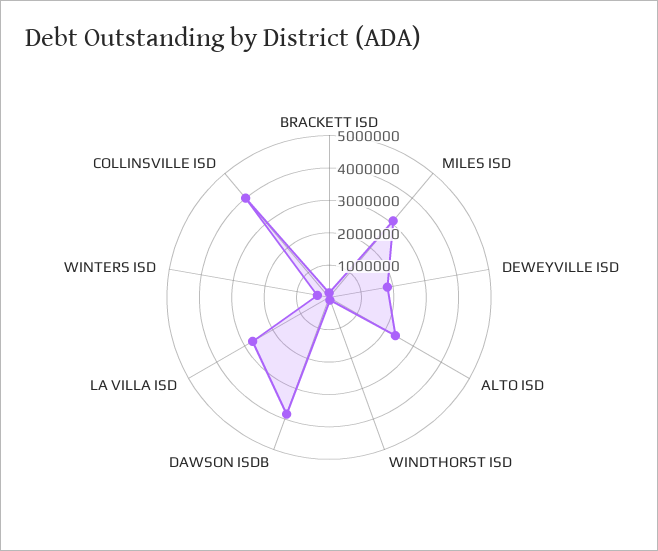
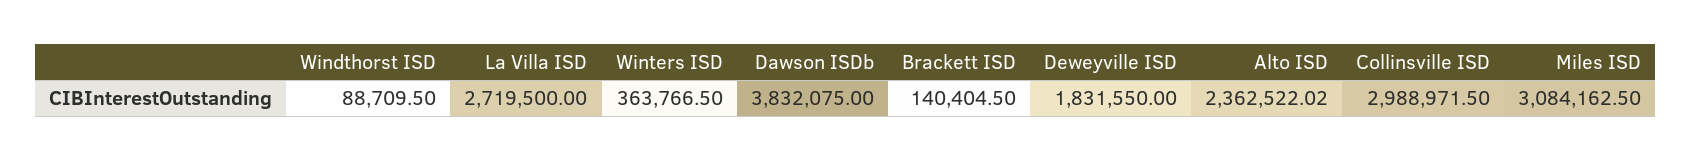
  {
    "BRACKETT ISD": 140404.5,
    "MILES ISD": 3084162.5,
    "DEWEYVILLE ISD": 1831550,
    "ALTO ISD": 2362522.02,
    "WINDTHORST ISD": 88709.5,
    "DAWSON ISDB": 3832075,
    "LA VILLA ISD": 2719500,
    "WINTERS ISD": 363766.5,
-   "COLLINSVILLE ISD": 4000000
+   "COLLINSVILLE ISD": 2988971.5
  }

